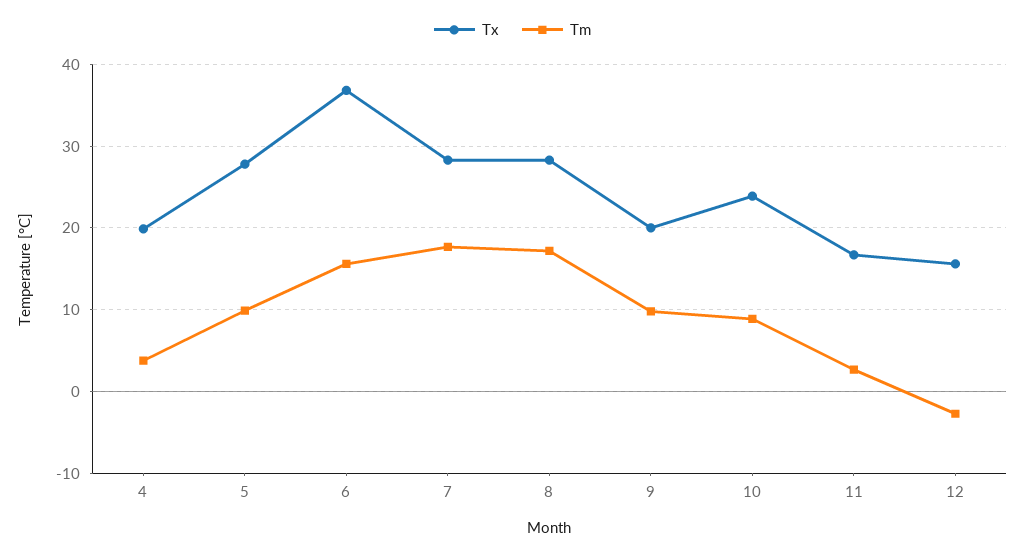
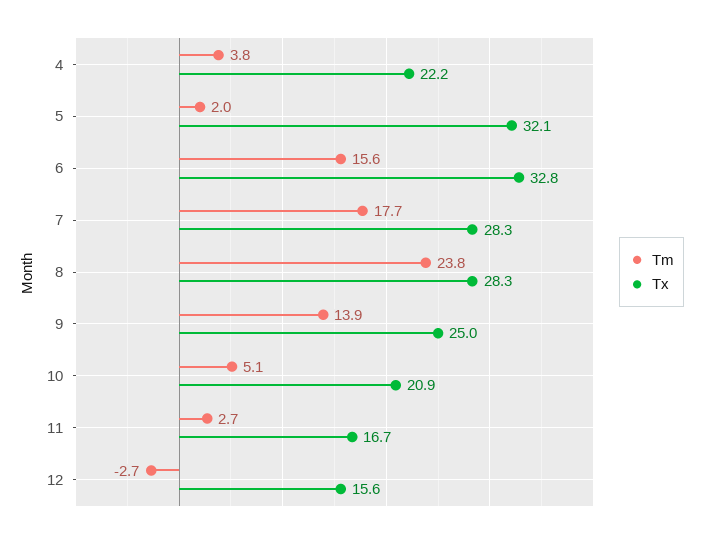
  {
    "Tx": {
-     "4": 20,
+     "4": 22.2,
-     "5": 28,
+     "5": 32.1,
-     "6": 37,
+     "6": 32.8,
      "7": 28.3,
      "8": 28.3,
-     "9": 20,
+     "9": 25,
-     "10": 24,
+     "10": 20.9,
      "11": 16.7,
      "12": 15.6
    },
    "Tm": {
      "4": 3.8,
-     "5": 10,
+     "5": 2,
      "6": 15.6,
      "7": 17.7,
-     "8": 17,
+     "8": 23.8,
-     "9": 10,
+     "9": 13.9,
-     "10": 9,
+     "10": 5.1,
      "11": 2.7,
      "12": -2.7
    }
  }

